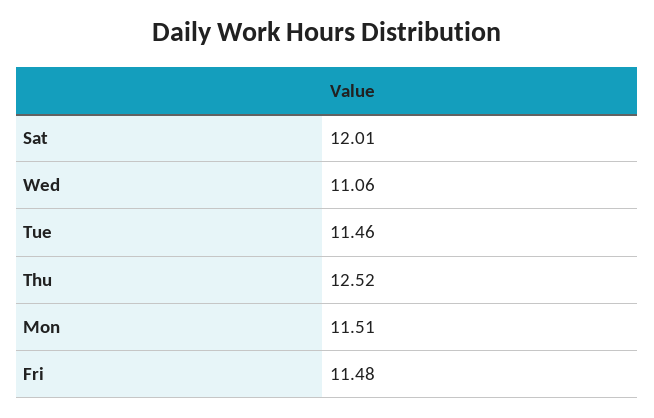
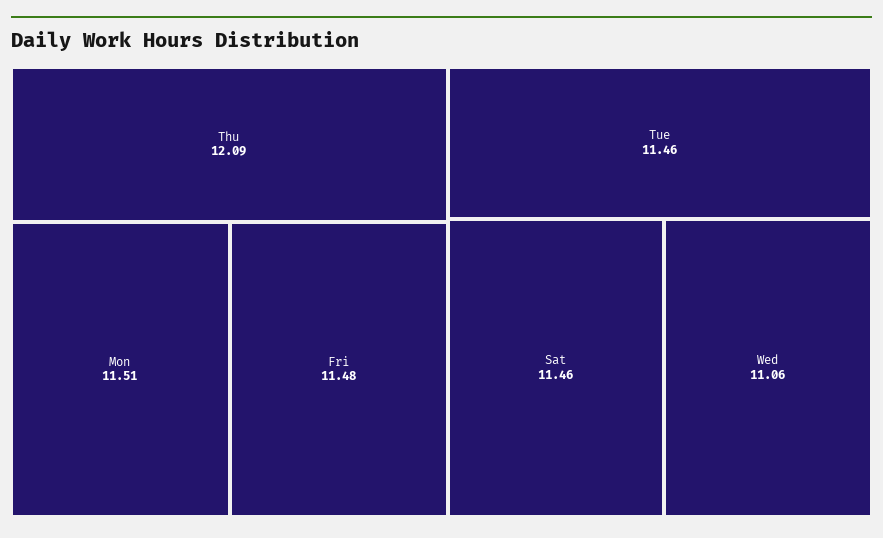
  {
-   "Sat": 12.01,
+   "Sat": 11.46,
    "Wed": 11.06,
    "Tue": 11.46,
-   "Thu": 12.52,
+   "Thu": 12.09,
    "Mon": 11.51,
    "Fri": 11.48
  }

